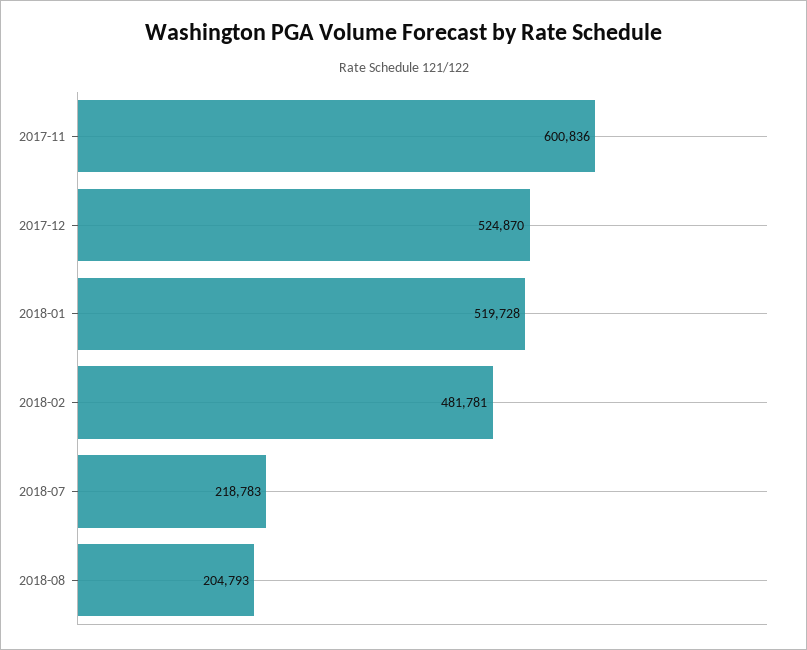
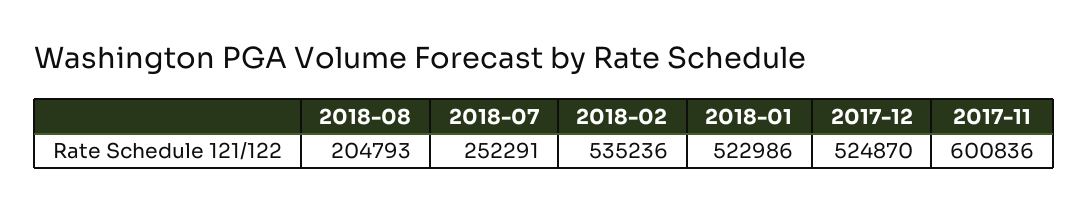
  {
    "2017-11": 600836,
    "2017-12": 524870,
-   "2018-01": 519728,
+   "2018-01": 522986,
-   "2018-02": 481781,
+   "2018-02": 535236,
-   "2018-07": 218783,
+   "2018-07": 252291,
    "2018-08": 204793
  }

